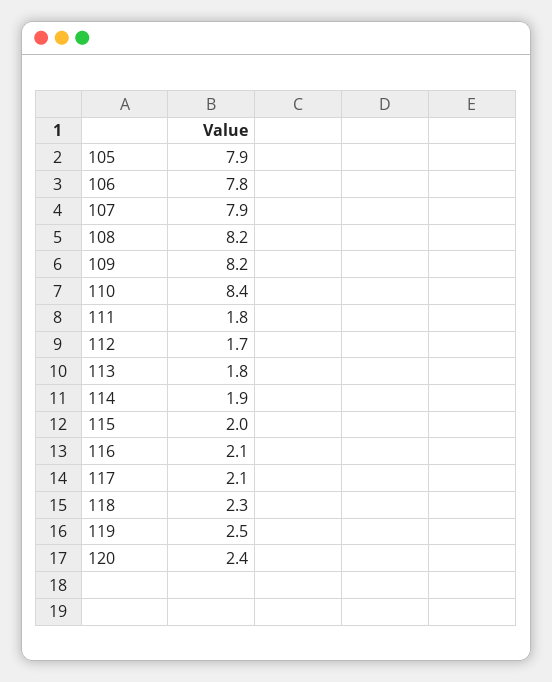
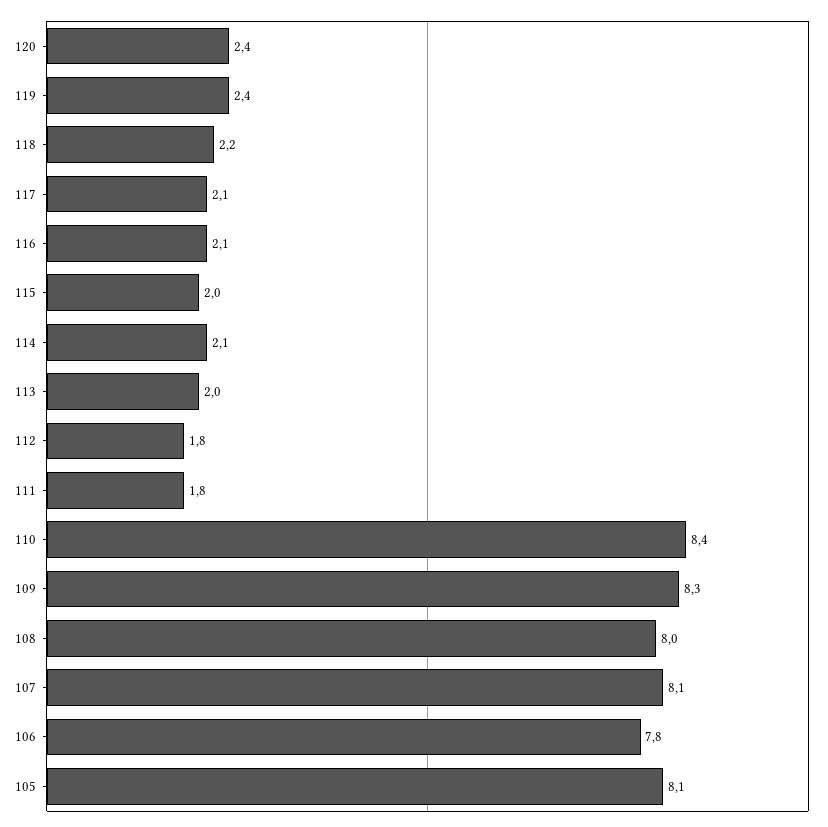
  {
-   "105": 7.9,
+   "105": 8.1,
    "106": 7.8,
-   "107": 7.9,
+   "107": 8.1,
-   "108": 8.2,
+   "108": 8,
-   "109": 8.2,
+   "109": 8.3,
    "110": 8.4,
    "111": 1.8,
-   "112": 1.7,
+   "112": 1.8,
-   "113": 1.8,
+   "113": 2,
-   "114": 1.9,
+   "114": 2.1,
    "115": 2,
    "116": 2.1,
    "117": 2.1,
-   "118": 2.3,
+   "118": 2.2,
-   "119": 2.5,
+   "119": 2.4,
    "120": 2.4
  }

